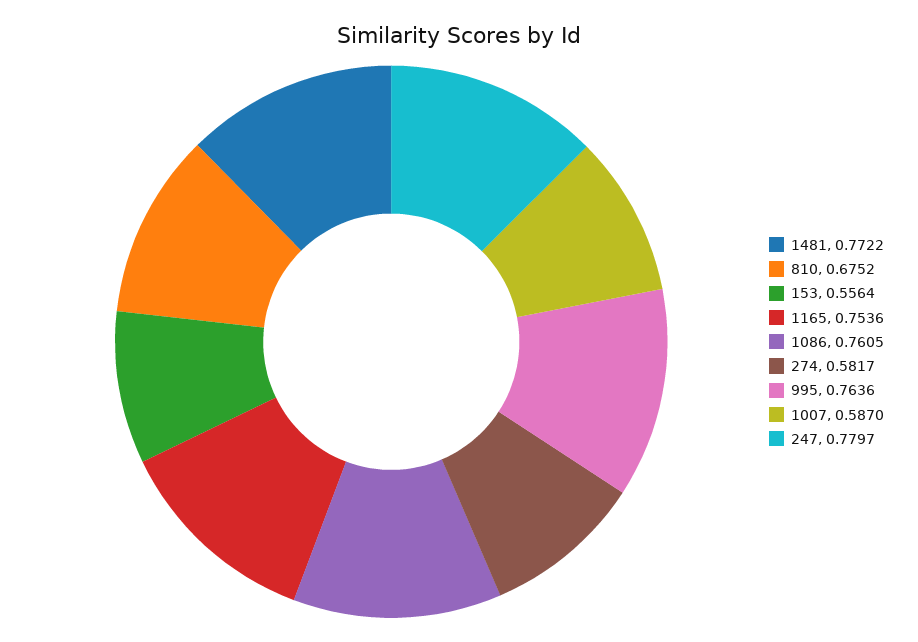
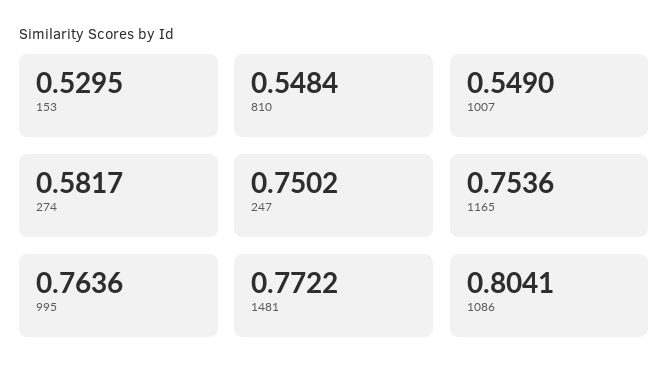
  {
    "1481": 0.7722,
-   "810": 0.6752,
+   "810": 0.5484,
-   "153": 0.5564,
+   "153": 0.5295,
    "1165": 0.7536,
-   "1086": 0.7605,
+   "1086": 0.8041,
    "274": 0.5817,
    "995": 0.7636,
-   "1007": 0.587,
+   "1007": 0.549,
-   "247": 0.7797
+   "247": 0.7502
  }

